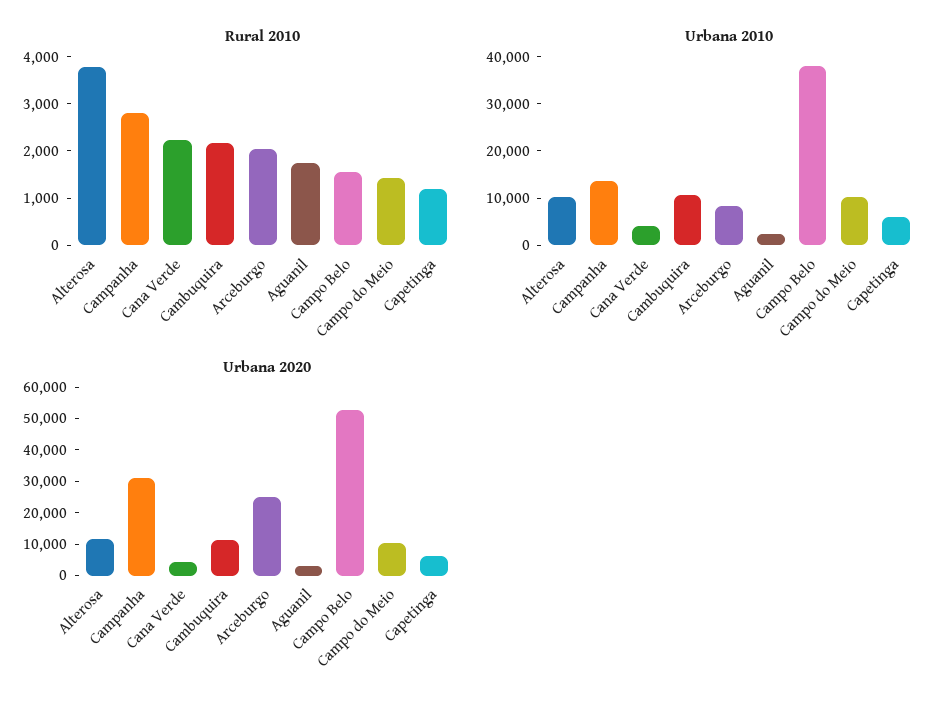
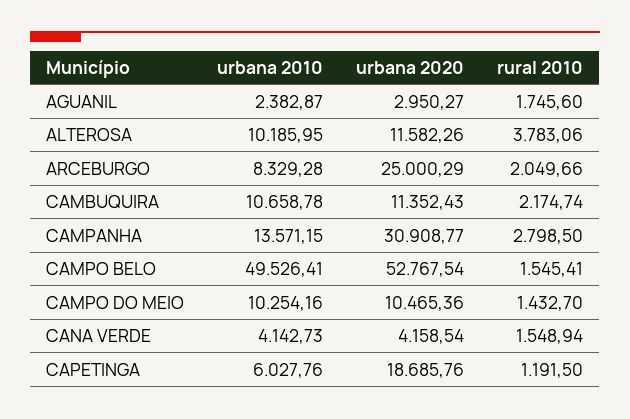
  {
    "Rural 2010": {
      "Alterosa": 3783.06,
      "Campanha": 2798.5,
-     "Cana Verde": 2200,
+     "Cana Verde": 1548.94,
      "Cambuquira": 2174.74,
      "Arceburgo": 2049.66,
      "Aguanil": 1745.6,
      "Campo Belo": 1545.41,
      "Campo do Meio": 1432.7,
      "Capetinga": 1191.5
    },
    "Urbana 2010": {
      "Alterosa": 10185.95,
      "Campanha": 13571.15,
      "Cana Verde": 4142.73,
      "Cambuquira": 10658.78,
      "Arceburgo": 8329.28,
      "Aguanil": 2382.87,
-     "Campo Belo": 38000,
+     "Campo Belo": 49526.41,
      "Campo do Meio": 10254.16,
      "Capetinga": 6027.76
    },
    "Urbana 2020": {
      "Alterosa": 11582.26,
      "Campanha": 30908.77,
      "Cana Verde": 4158.54,
      "Cambuquira": 11352.43,
      "Arceburgo": 25000.29,
      "Aguanil": 2950.27,
      "Campo Belo": 52767.54,
      "Campo do Meio": 10465.36,
-     "Capetinga": 5000
+     "Capetinga": 18685.76
    }
  }

